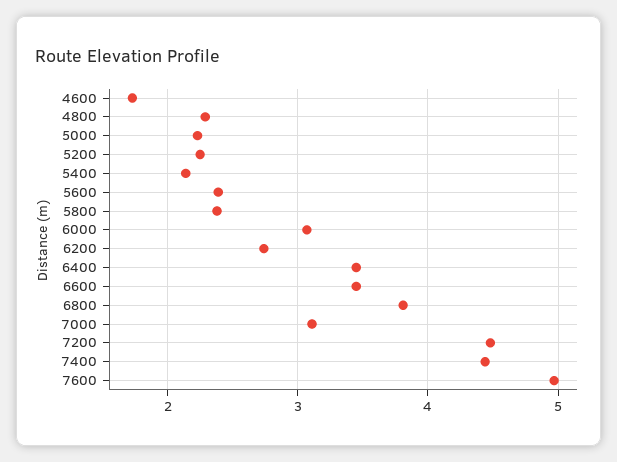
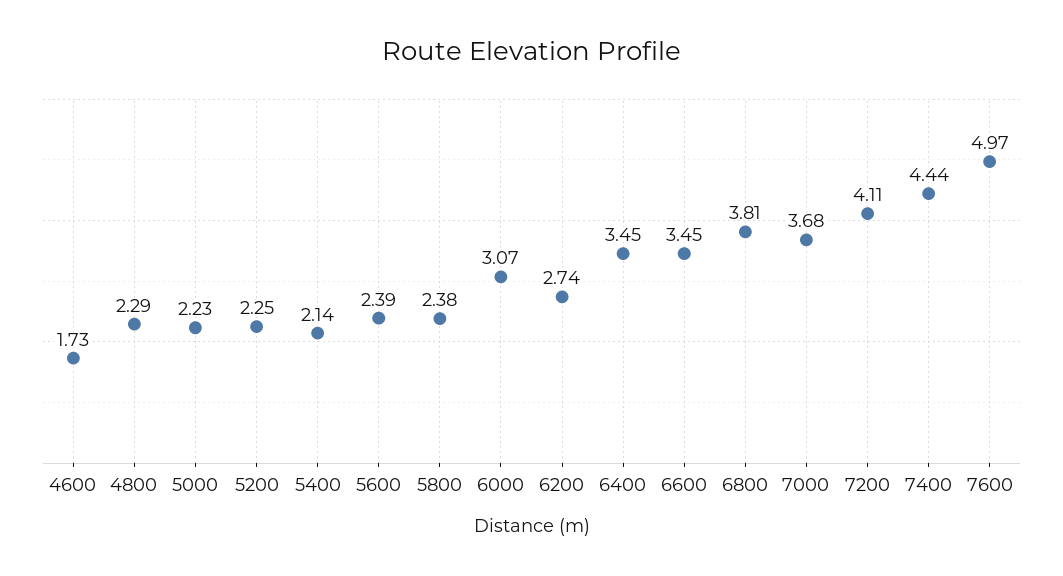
  {
    "4600": 1.73,
    "4800": 2.29,
    "5000": 2.23,
    "5200": 2.25,
    "5400": 2.14,
    "5600": 2.39,
    "5800": 2.38,
    "6000": 3.07,
    "6200": 2.74,
    "6400": 3.45,
    "6600": 3.45,
    "6800": 3.81,
-   "7000": 3.1,
+   "7000": 3.68,
-   "7200": 4.5,
+   "7200": 4.11,
    "7400": 4.44,
    "7600": 4.97
  }

